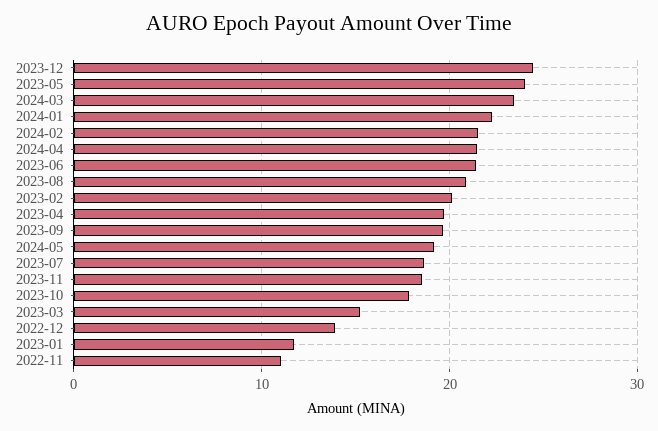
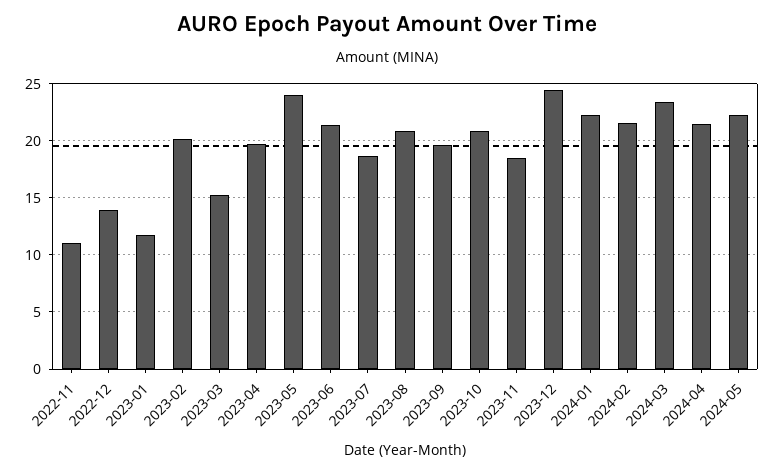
  {
    "2023-12": 24,
    "2023-05": 24,
    "2024-03": 23,
    "2024-01": 22,
    "2024-02": 22,
    "2024-04": 21,
    "2023-06": 21,
    "2023-08": 21,
    "2023-02": 20,
    "2023-04": 20,
    "2023-09": 20,
-   "2024-05": 19,
+   "2024-05": 22,
    "2023-07": 19,
    "2023-11": 19,
-   "2023-10": 18,
+   "2023-10": 21,
    "2023-03": 15,
    "2022-12": 14,
    "2023-01": 12,
    "2022-11": 11
  }

